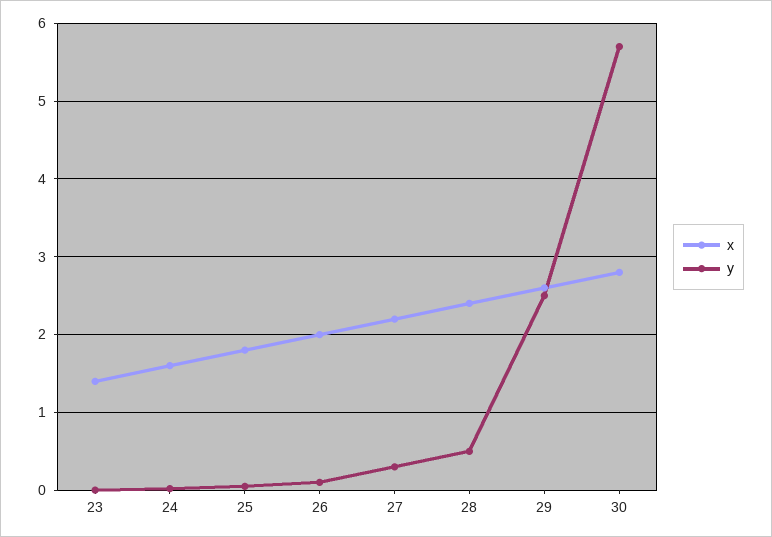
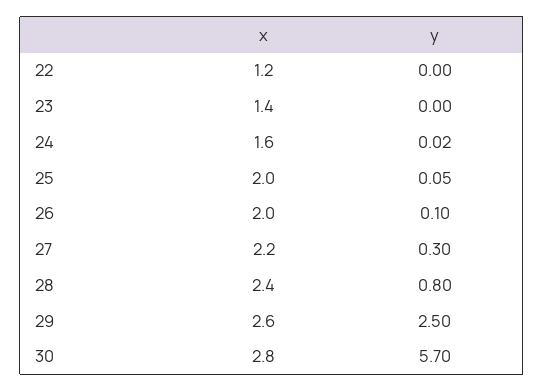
  {
    "x": {
      "23": 1.4,
      "24": 1.6,
-     "25": 1.8,
+     "25": 2,
      "26": 2,
      "27": 2.2,
      "28": 2.4,
      "29": 2.6,
-     "30": 2.8
+     "30": 2.8,
+     "22": 1.2
    },
    "y": {
      "23": 0,
      "24": 0.02,
      "25": 0.05,
      "26": 0.1,
      "27": 0.3,
-     "28": 0.5,
+     "28": 0.8,
      "29": 2.5,
-     "30": 5.7
+     "30": 5.7,
+     "22": 0
    }
  }

